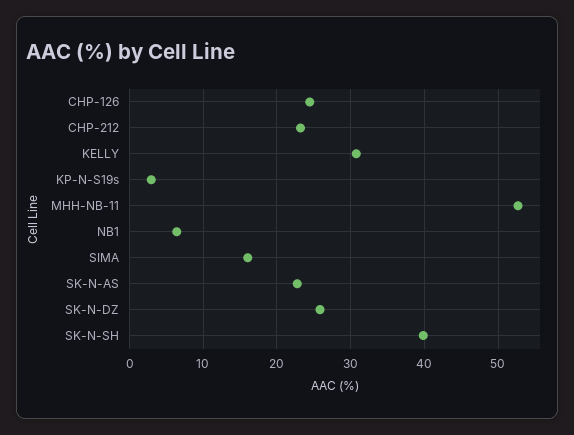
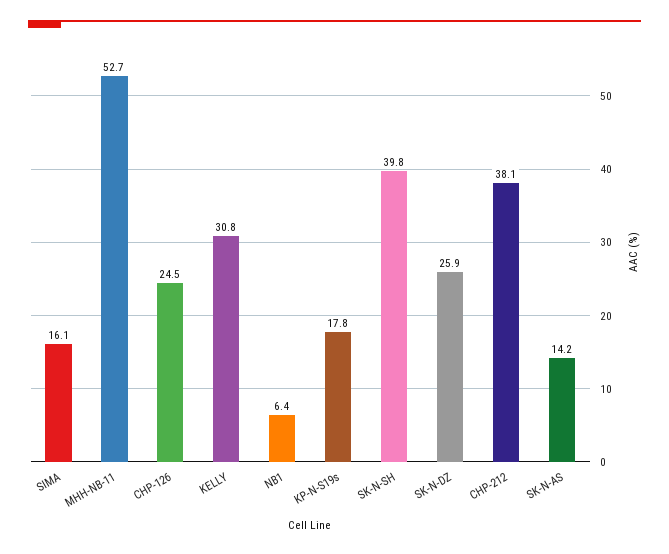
  {
    "CHP-126": 24.5,
-   "CHP-212": 23,
+   "CHP-212": 38.1,
    "KELLY": 30.8,
-   "KP-N-S19s": 3,
+   "KP-N-S19s": 17.8,
    "MHH-NB-11": 52.7,
    "NB1": 6.4,
    "SIMA": 16.1,
-   "SK-N-AS": 23,
+   "SK-N-AS": 14.2,
    "SK-N-DZ": 25.9,
    "SK-N-SH": 39.8
  }

